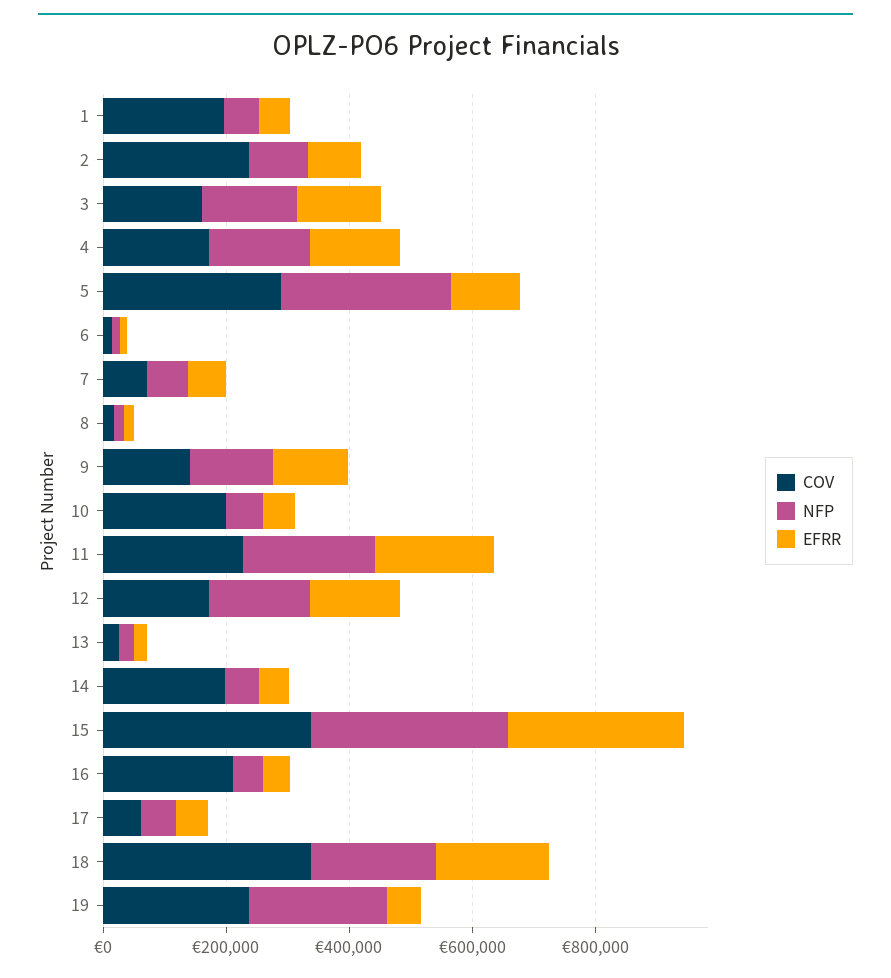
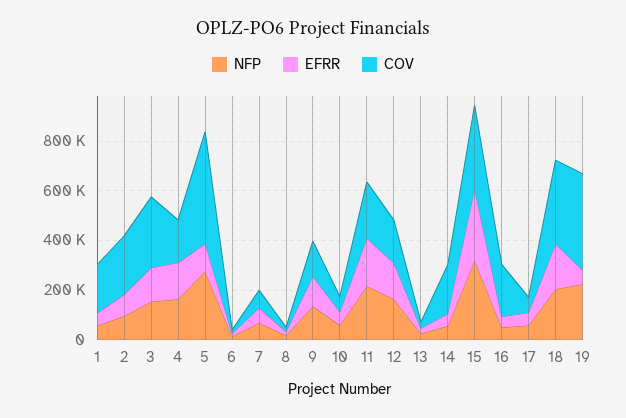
  {
    "COV": {
      "1": 200000,
      "2": 250000,
-     "3": 150000,
+     "3": 300000,
      "4": 150000,
-     "5": 300000,
+     "5": 450000,
      "6": 0,
      "7": 50000,
      "8": 0,
      "9": 150000,
-     "10": 200000,
+     "10": 50000,
      "11": 250000,
      "12": 150000,
      "13": 50000,
      "14": 200000,
      "15": 350000,
      "16": 200000,
      "17": 50000,
      "18": 350000,
-     "19": 250000
+     "19": 400000
    },
    "NFP": {
      "1": 50000,
      "2": 100000,
      "3": 150000,
      "4": 150000,
      "5": 300000,
      "6": 0,
      "7": 50000,
      "8": 0,
      "9": 150000,
      "10": 50000,
      "11": 200000,
      "12": 150000,
      "13": 0,
      "14": 50000,
      "15": 300000,
      "16": 50000,
      "17": 50000,
      "18": 200000,
      "19": 200000
    },
    "EFRR": {
      "1": 50000,
      "2": 100000,
      "3": 150000,
      "4": 150000,
      "5": 100000,
      "6": 0,
      "7": 50000,
      "8": 0,
      "9": 100000,
      "10": 50000,
      "11": 200000,
      "12": 150000,
      "13": 0,
      "14": 50000,
      "15": 300000,
      "16": 50000,
      "17": 50000,
      "18": 200000,
      "19": 50000
    }
  }

